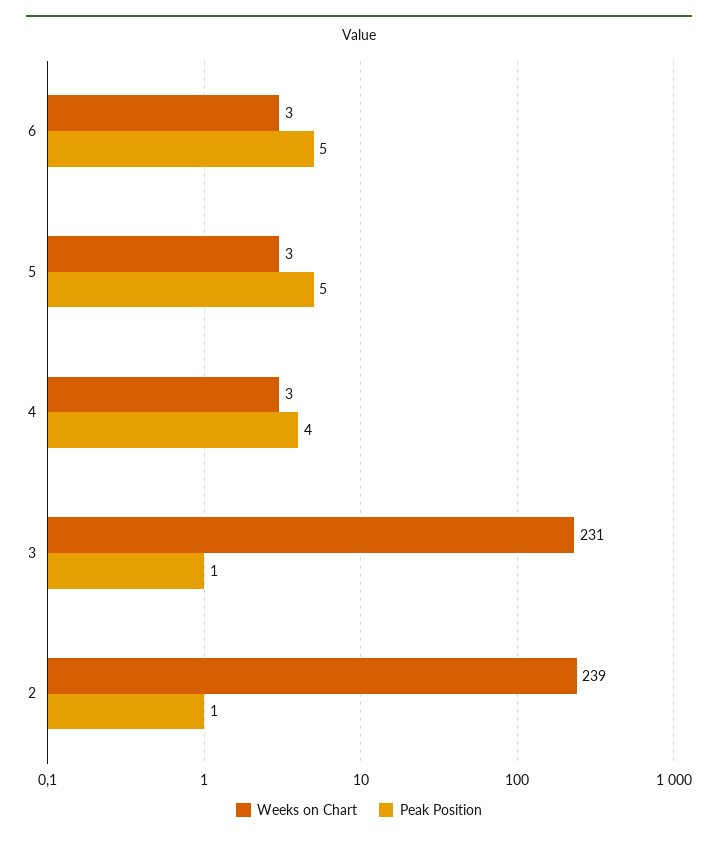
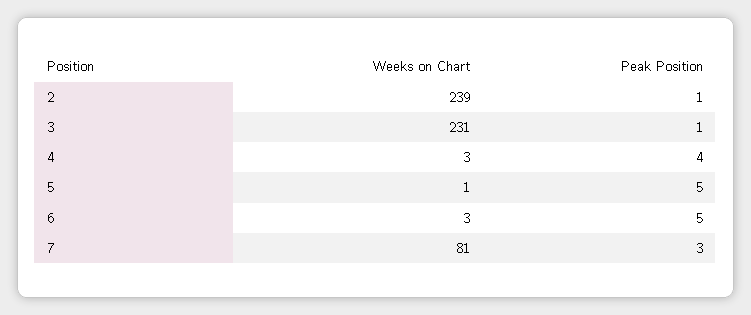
  {
    "Weeks on Chart": {
      "6": 3,
-     "5": 3,
+     "5": 1,
      "4": 3,
      "3": 231,
-     "2": 239
+     "2": 239,
+     "7": 81
    },
    "Peak Position": {
      "6": 5,
      "5": 5,
      "4": 4,
      "3": 1,
-     "2": 1
+     "2": 1,
+     "7": 3
    }
  }

